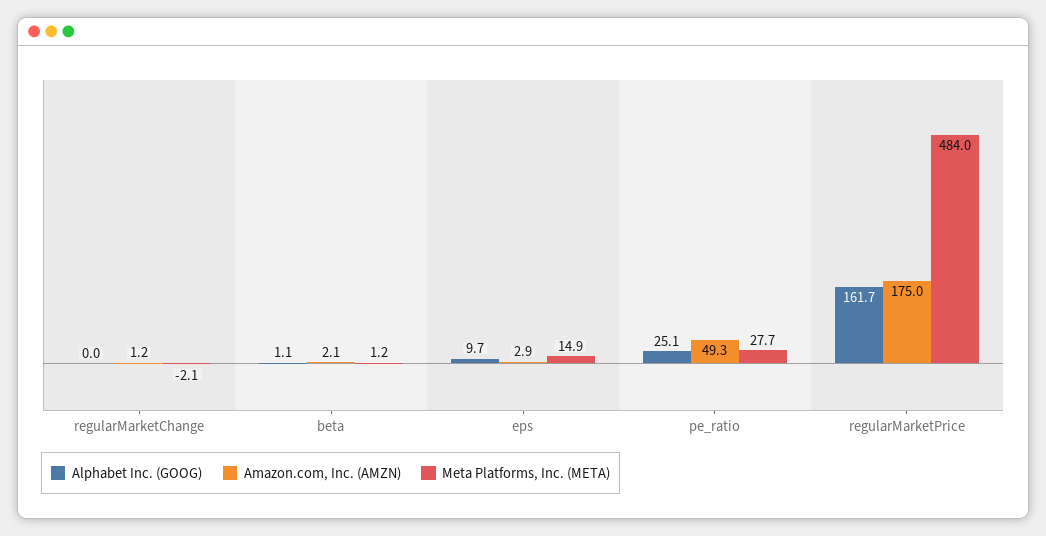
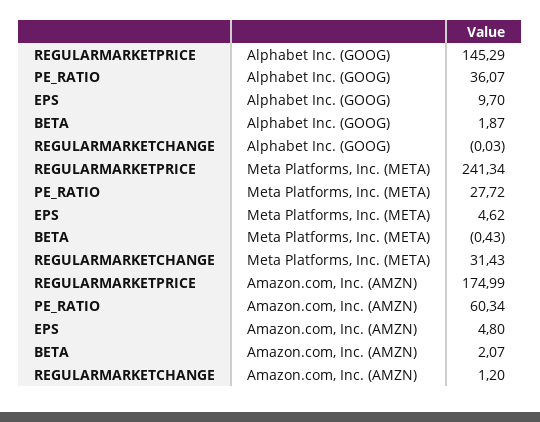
  {
    "Alphabet Inc. (GOOG)": {
      "regularMarketChange": -0.03,
-     "beta": 1.1,
+     "beta": 1.87,
      "eps": 9.7,
-     "pe_ratio": 25.1,
+     "pe_ratio": 36.07,
-     "regularMarketPrice": 161.7
+     "regularMarketPrice": 145.29
    },
    "Amazon.com, Inc. (AMZN)": {
      "regularMarketChange": 1.2,
      "beta": 2.07,
-     "eps": 2.9,
+     "eps": 4.8,
-     "pe_ratio": 49.3,
+     "pe_ratio": 60.34,
      "regularMarketPrice": 174.99
    },
    "Meta Platforms, Inc. (META)": {
-     "regularMarketChange": -2.1,
+     "regularMarketChange": 31.43,
-     "beta": 1.2,
+     "beta": -0.43,
-     "eps": 14.9,
+     "eps": 4.62,
      "pe_ratio": 27.72,
-     "regularMarketPrice": 484
+     "regularMarketPrice": 241.34
    }
  }

